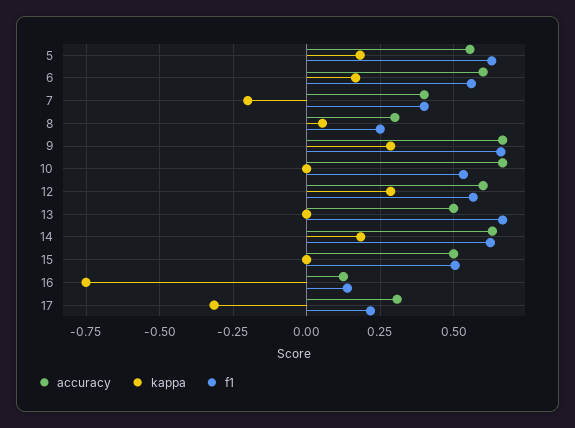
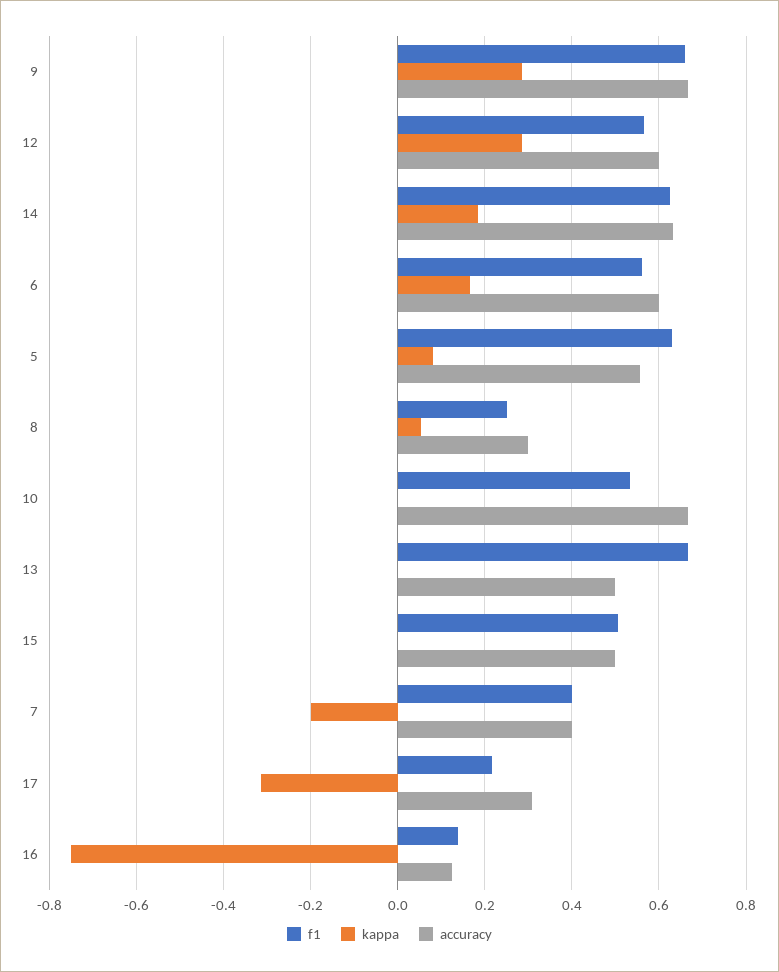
  {
    "accuracy": {
      "5": 0.56,
      "6": 0.6,
      "7": 0.4,
      "8": 0.3,
      "9": 0.66,
      "10": 0.66,
      "12": 0.6,
      "13": 0.5,
      "14": 0.64,
      "15": 0.5,
      "16": 0.12,
      "17": 0.3
    },
    "kappa": {
-     "5": 0.175,
+     "5": 0.08,
      "6": 0.16,
      "7": -0.2,
      "8": 0.06,
      "9": 0.28,
      "10": 0,
      "12": 0.28,
      "13": 0,
      "14": 0.18,
      "15": 0,
      "16": -0.76,
      "17": -0.32
    },
    "f1": {
      "5": 0.62,
      "6": 0.56,
      "7": 0.4,
      "8": 0.26,
      "9": 0.66,
      "10": 0.54,
      "12": 0.56,
      "13": 0.66,
      "14": 0.62,
      "15": 0.5,
      "16": 0.14,
      "17": 0.22
    }
  }

